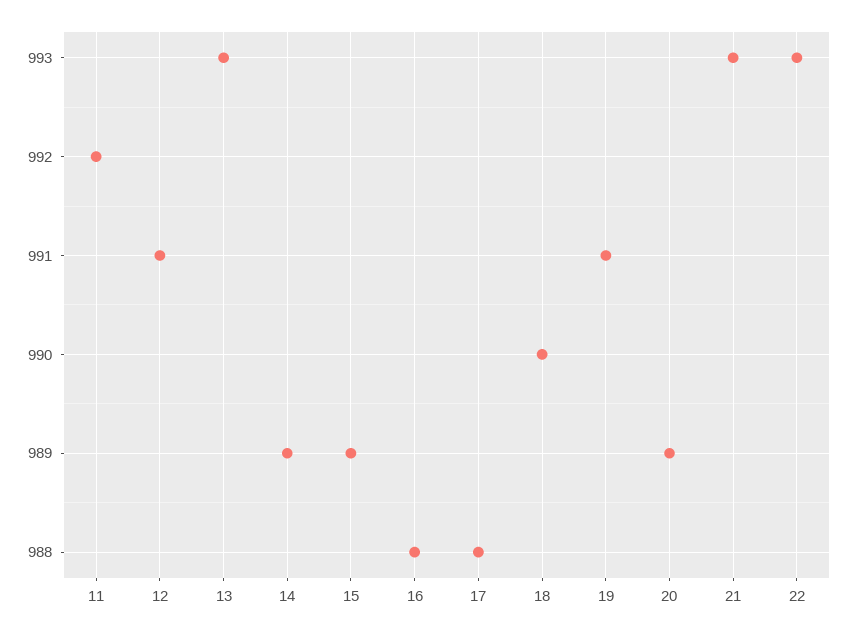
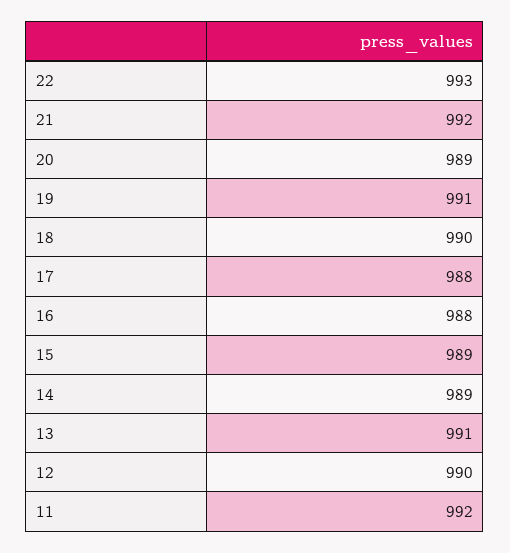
  {
    "11": 992,
-   "12": 991,
+   "12": 990,
-   "13": 993,
+   "13": 991,
    "14": 989,
    "15": 989,
    "16": 988,
    "17": 988,
    "18": 990,
    "19": 991,
    "20": 989,
-   "21": 993,
+   "21": 992,
    "22": 993
  }

